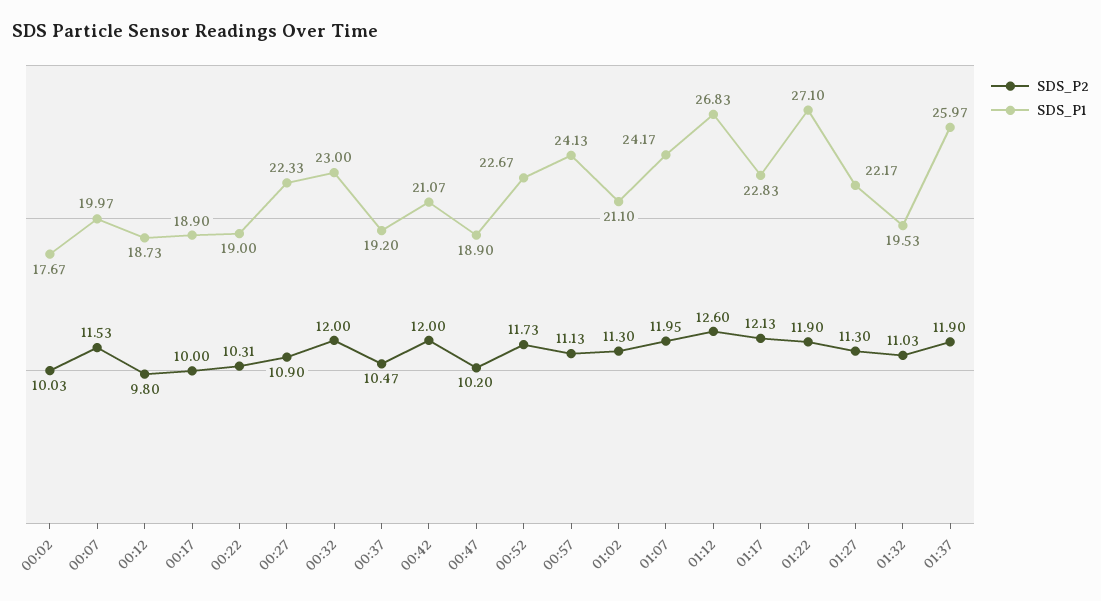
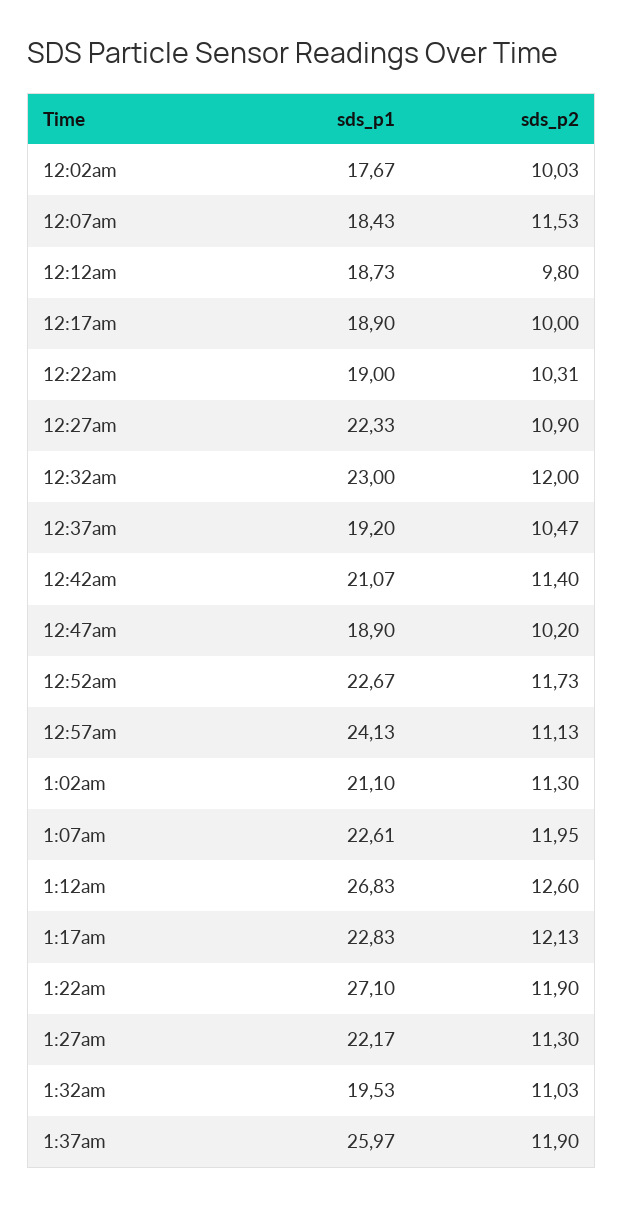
  {
    "SDS_P2": {
      "00:02": 10.03,
      "00:07": 11.53,
      "00:12": 9.8,
      "00:17": 10,
      "00:22": 10.31,
      "00:27": 10.9,
      "00:32": 12,
      "00:37": 10.47,
-     "00:42": 12,
+     "00:42": 11.4,
      "00:47": 10.2,
      "00:52": 11.73,
      "00:57": 11.13,
      "01:02": 11.3,
      "01:07": 11.95,
      "01:12": 12.6,
      "01:17": 12.13,
      "01:22": 11.9,
      "01:27": 11.3,
      "01:32": 11.03,
      "01:37": 11.9
    },
    "SDS_P1": {
      "00:02": 17.67,
-     "00:07": 19.97,
+     "00:07": 18.43,
      "00:12": 18.73,
      "00:17": 18.9,
      "00:22": 19,
      "00:27": 22.33,
      "00:32": 23,
      "00:37": 19.2,
      "00:42": 21.07,
      "00:47": 18.9,
      "00:52": 22.67,
      "00:57": 24.13,
      "01:02": 21.1,
-     "01:07": 24.17,
+     "01:07": 22.61,
      "01:12": 26.83,
      "01:17": 22.83,
      "01:22": 27.1,
      "01:27": 22.17,
      "01:32": 19.53,
      "01:37": 25.97
    }
  }

